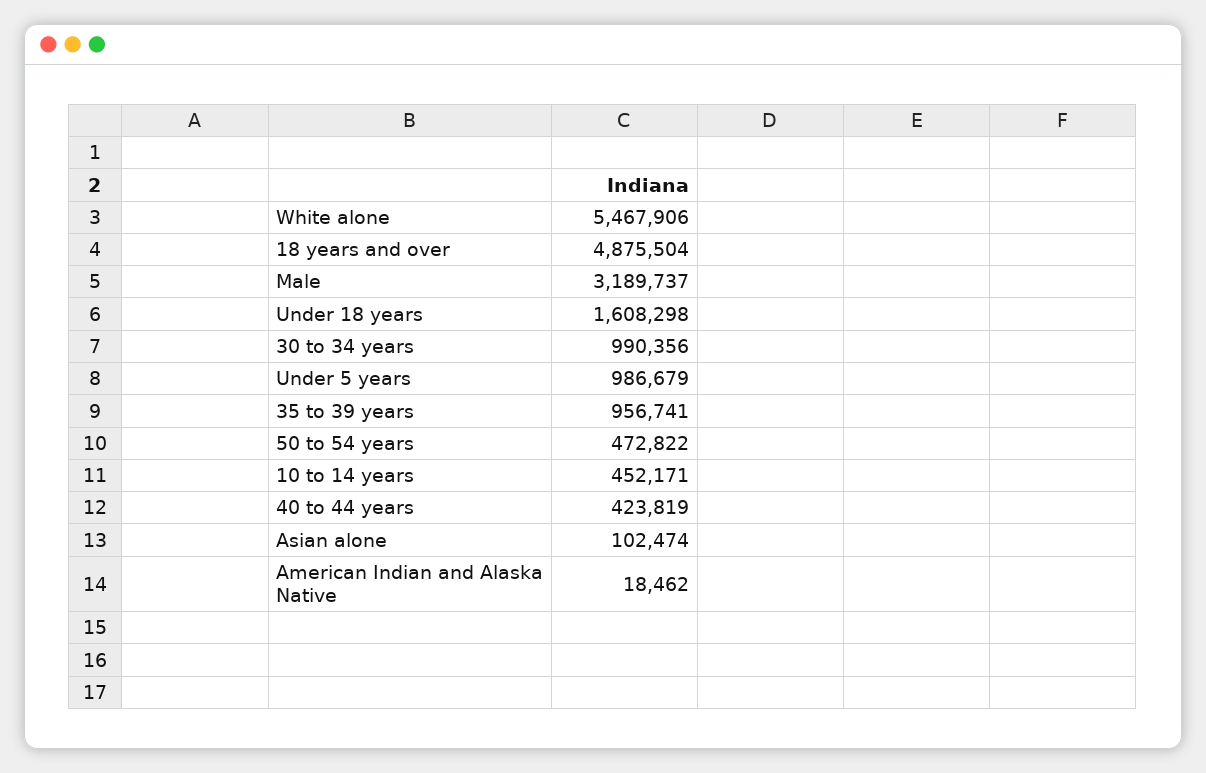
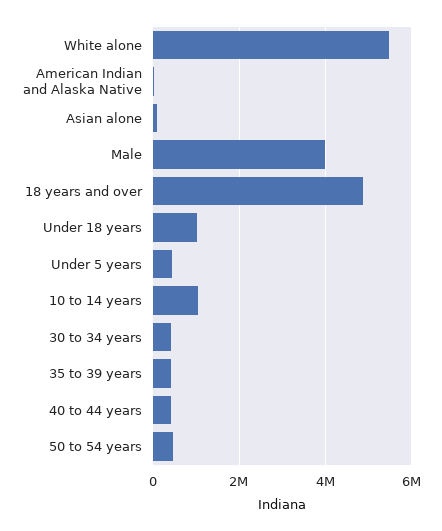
  {
    "White alone": 5467906,
    "18 years and over": 4875504,
-   "Male": 3189737,
+   "Male": 4000000,
-   "Under 18 years": 1608298,
+   "Under 18 years": 1000000,
-   "30 to 34 years": 990356,
+   "30 to 34 years": 400000,
-   "Under 5 years": 986679,
+   "Under 5 years": 400000,
-   "35 to 39 years": 956741,
+   "35 to 39 years": 400000,
    "50 to 54 years": 472822,
-   "10 to 14 years": 452171,
+   "10 to 14 years": 1000000,
    "40 to 44 years": 423819,
    "Asian alone": 102474,
    "American Indian and Alaska Native": 18462
  }

